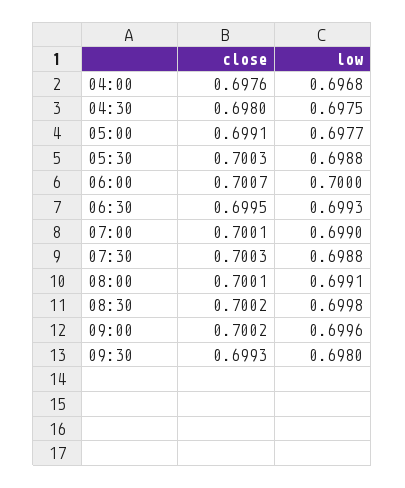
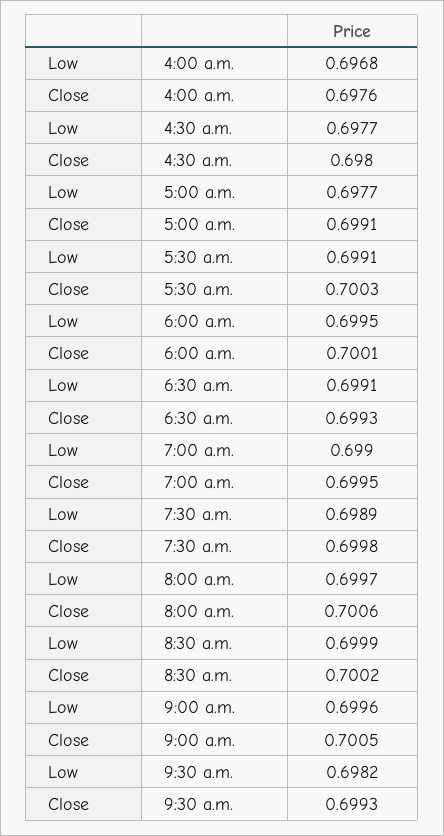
  {
    "close": {
      "04:00": 0.6976,
      "04:30": 0.698,
      "05:00": 0.6991,
      "05:30": 0.7003,
-     "06:00": 0.7007,
+     "06:00": 0.7001,
-     "06:30": 0.6995,
+     "06:30": 0.6993,
-     "07:00": 0.7001,
+     "07:00": 0.6995,
-     "07:30": 0.7003,
+     "07:30": 0.6998,
-     "08:00": 0.7001,
+     "08:00": 0.7006,
      "08:30": 0.7002,
-     "09:00": 0.7002,
+     "09:00": 0.7005,
      "09:30": 0.6993
    },
    "low": {
      "04:00": 0.6968,
-     "04:30": 0.6975,
+     "04:30": 0.6977,
      "05:00": 0.6977,
-     "05:30": 0.6988,
+     "05:30": 0.6991,
-     "06:00": 0.7,
+     "06:00": 0.6995,
-     "06:30": 0.6993,
+     "06:30": 0.6991,
      "07:00": 0.699,
-     "07:30": 0.6988,
+     "07:30": 0.6989,
-     "08:00": 0.6991,
+     "08:00": 0.6997,
-     "08:30": 0.6998,
+     "08:30": 0.6999,
      "09:00": 0.6996,
-     "09:30": 0.698
+     "09:30": 0.6982
    }
  }

